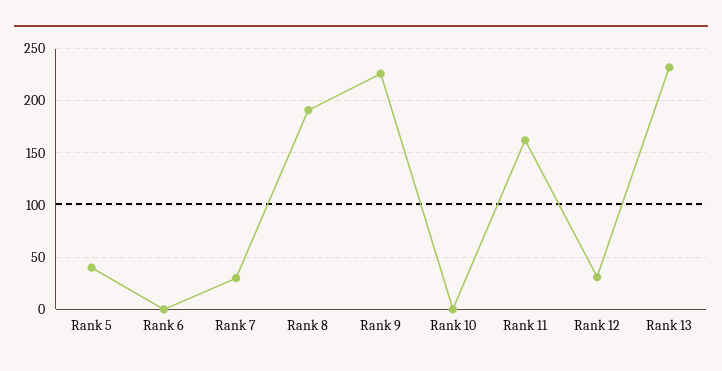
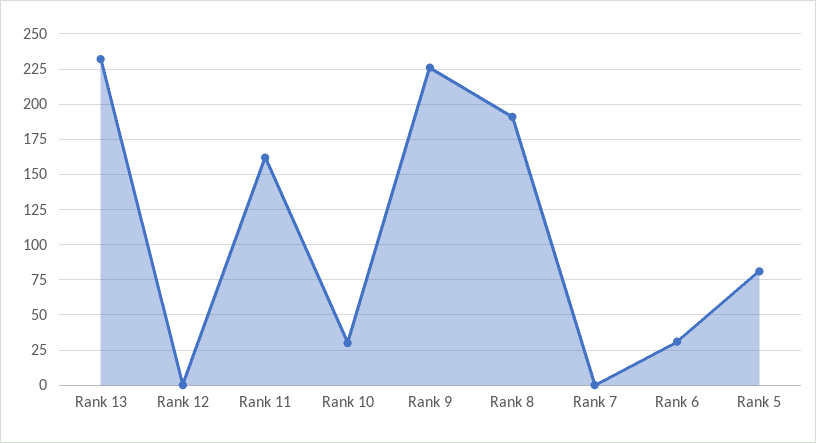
  {
-   "Rank 5": 40,
+   "Rank 5": 80,
-   "Rank 6": 0,
+   "Rank 6": 30,
-   "Rank 7": 30,
+   "Rank 7": 0,
    "Rank 8": 190,
    "Rank 9": 225,
-   "Rank 10": 0,
+   "Rank 10": 30,
    "Rank 11": 160,
-   "Rank 12": 30,
+   "Rank 12": 0,
    "Rank 13": 230
  }

